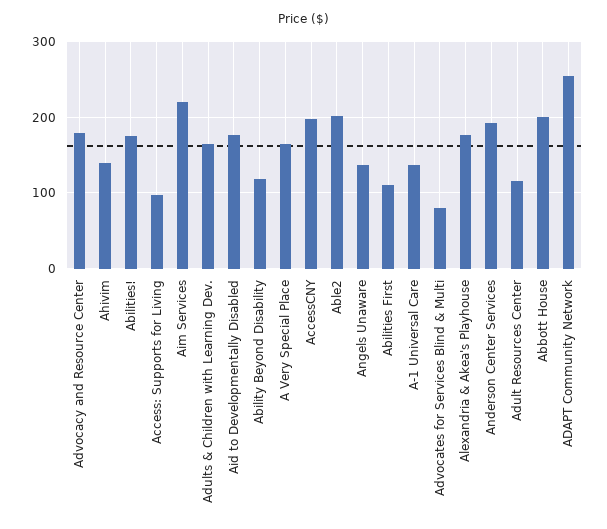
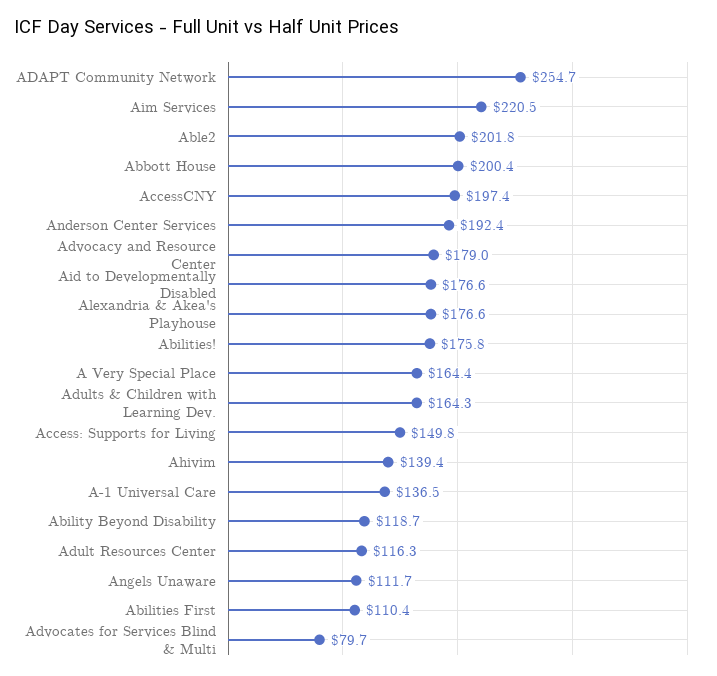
  {
    "Advocacy and Resource Center": 179,
    "Ahivim": 139.4,
    "Abilities!": 175.8,
-   "Access: Supports for Living": 100,
+   "Access: Supports for Living": 149.8,
    "Aim Services": 220.5,
    "Adults & Children with Learning Dev.": 164.3,
    "Aid to Developmentally Disabled": 176.6,
    "Ability Beyond Disability": 118.7,
    "A Very Special Place": 164.4,
    "AccessCNY": 197.4,
    "Able2": 201.8,
-   "Angels Unaware": 140,
+   "Angels Unaware": 111.7,
    "Abilities First": 110.4,
    "A-1 Universal Care": 136.5,
    "Advocates for Services Blind & Multi": 79.7,
    "Alexandria & Akea's Playhouse": 176.6,
    "Anderson Center Services": 192.4,
    "Adult Resources Center": 116.3,
    "Abbott House": 200.4,
    "ADAPT Community Network": 254.7
  }

